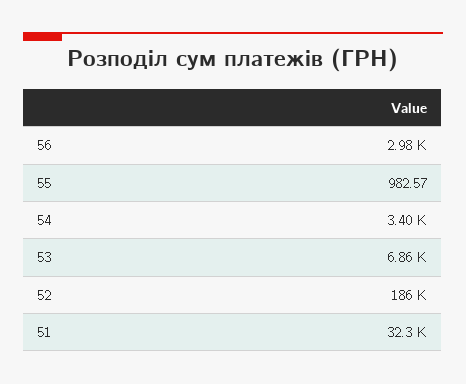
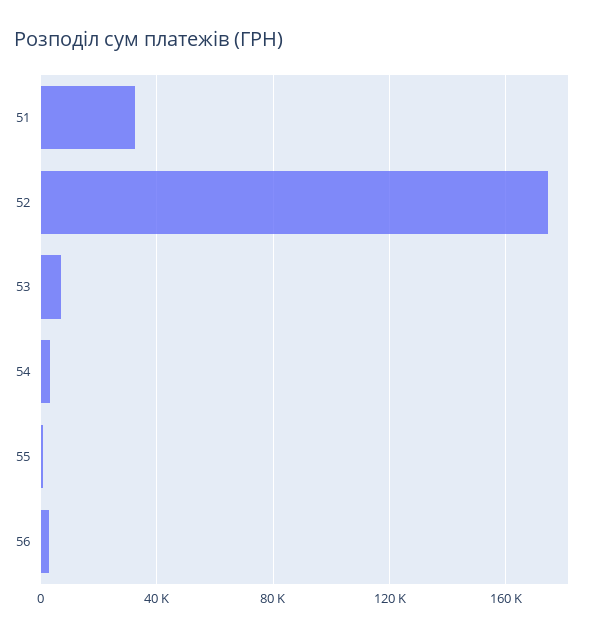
  {
    "56": 2980,
    "55": 982.57,
    "54": 3400,
    "53": 6860,
-   "52": 186000,
+   "52": 175000,
    "51": 32300
  }

